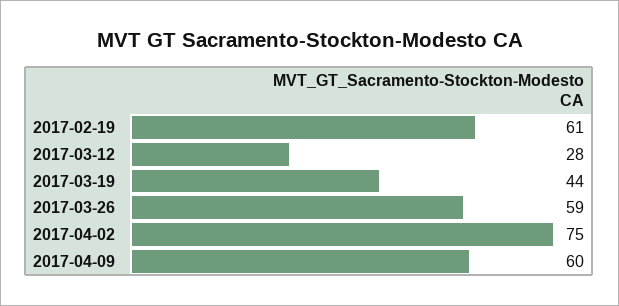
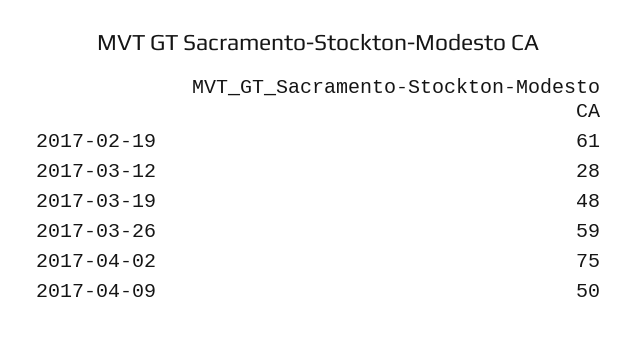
  {
    "2017-02-19": 61,
    "2017-03-12": 28,
-   "2017-03-19": 44,
+   "2017-03-19": 48,
    "2017-03-26": 59,
    "2017-04-02": 75,
-   "2017-04-09": 60
+   "2017-04-09": 50
  }

